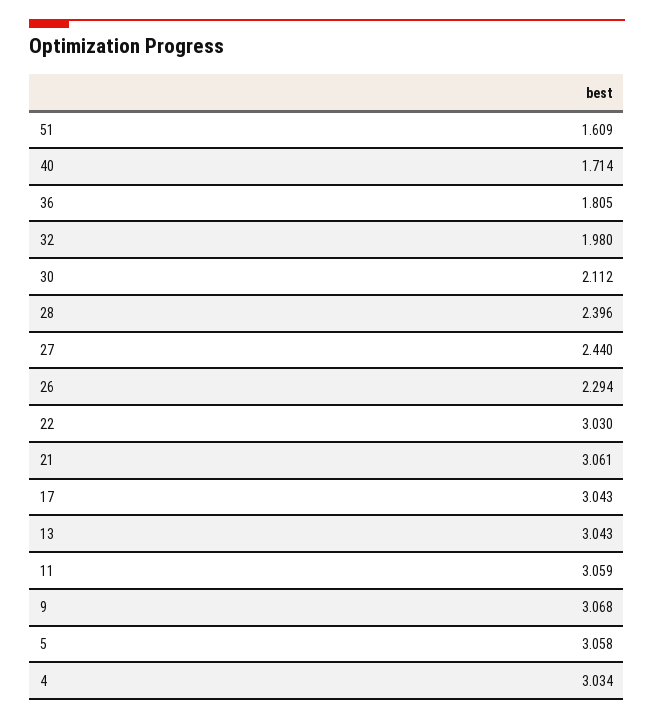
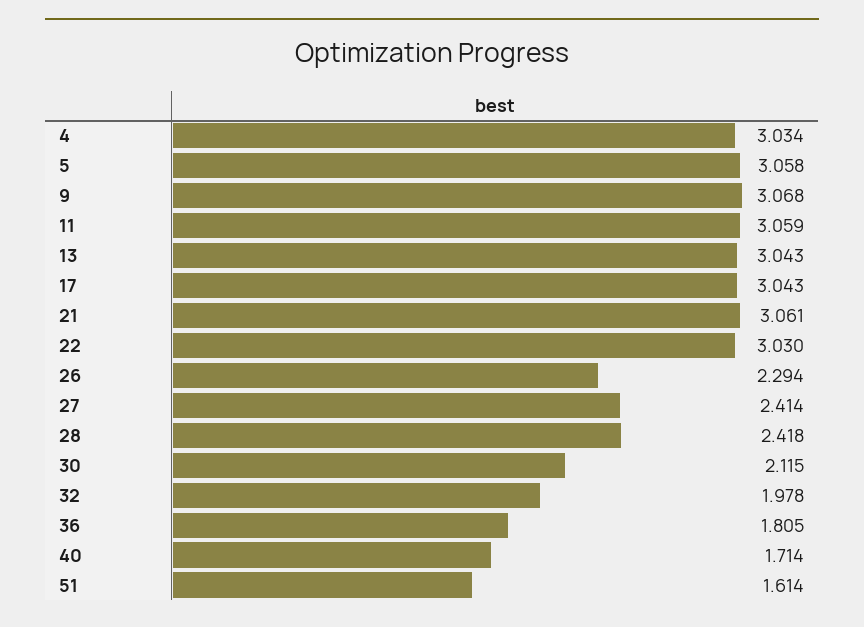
  {
-   "51": 1.609,
+   "51": 1.614,
    "40": 1.714,
    "36": 1.805,
-   "32": 1.98,
+   "32": 1.978,
-   "30": 2.112,
+   "30": 2.115,
-   "28": 2.396,
+   "28": 2.418,
-   "27": 2.44,
+   "27": 2.414,
    "26": 2.294,
    "22": 3.03,
    "21": 3.061,
    "17": 3.043,
    "13": 3.043,
    "11": 3.059,
    "9": 3.068,
    "5": 3.058,
    "4": 3.034
  }

